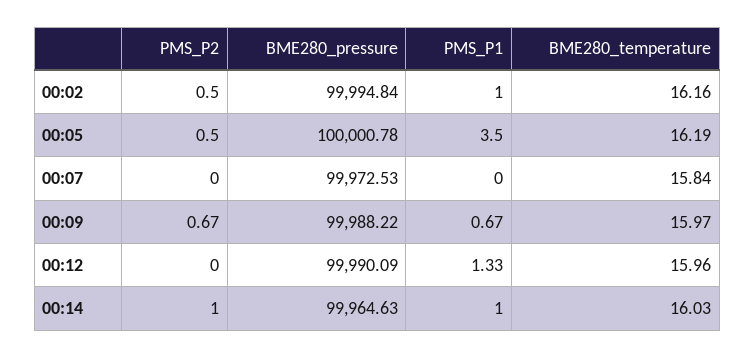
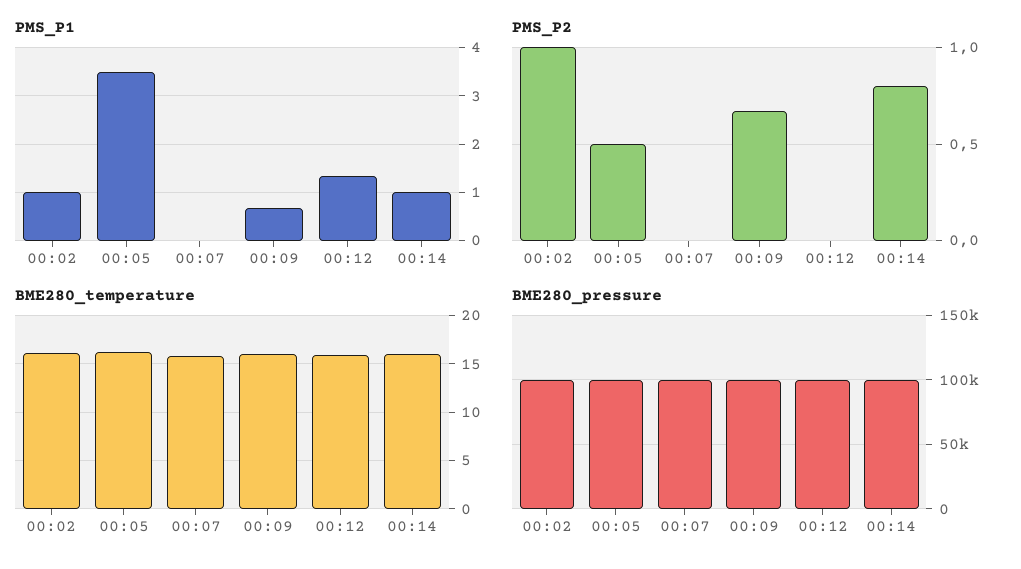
  {
    "PMS_P2": {
-     "00:02": 0.5,
+     "00:02": 1,
      "00:05": 0.5,
      "00:07": 0,
      "00:09": 0.67,
      "00:12": 0,
-     "00:14": 1
+     "00:14": 0.8
    },
    "BME280_pressure": {
      "00:02": 99994.84,
      "00:05": 100000.78,
      "00:07": 99972.53,
      "00:09": 99988.22,
      "00:12": 99990.09,
      "00:14": 99964.63
    },
    "PMS_P1": {
      "00:02": 1,
      "00:05": 3.5,
      "00:07": 0,
      "00:09": 0.67,
      "00:12": 1.33,
      "00:14": 1
    },
    "BME280_temperature": {
      "00:02": 16.16,
      "00:05": 16.19,
      "00:07": 15.84,
      "00:09": 15.97,
      "00:12": 15.96,
      "00:14": 16.03
    }
  }

